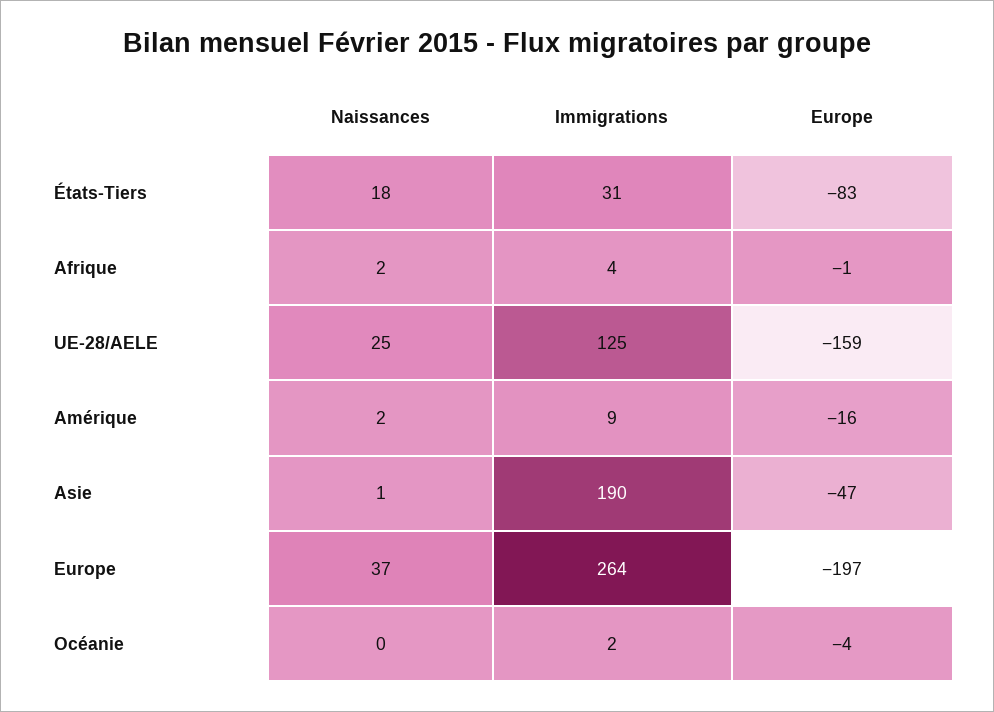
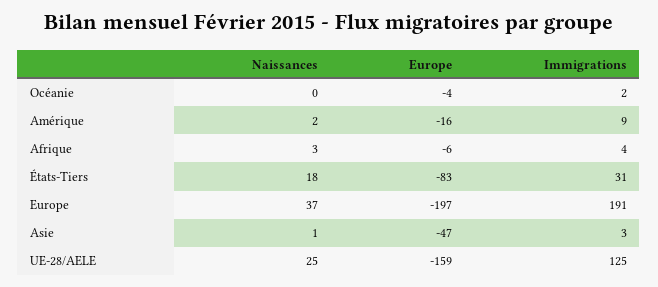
  {
    "Naissances": {
      "États-Tiers": 18,
-     "Afrique": 2,
+     "Afrique": 3,
      "UE-28/AELE": 25,
      "Amérique": 2,
      "Asie": 1,
      "Europe": 37,
      "Océanie": 0
    },
    "Immigrations": {
      "États-Tiers": 31,
      "Afrique": 4,
      "UE-28/AELE": 125,
      "Amérique": 9,
-     "Asie": 190,
+     "Asie": 3,
-     "Europe": 264,
+     "Europe": 191,
      "Océanie": 2
    },
    "Europe": {
      "États-Tiers": -83,
-     "Afrique": -1,
+     "Afrique": -6,
      "UE-28/AELE": -159,
      "Amérique": -16,
      "Asie": -47,
      "Europe": -197,
      "Océanie": -4
    }
  }

